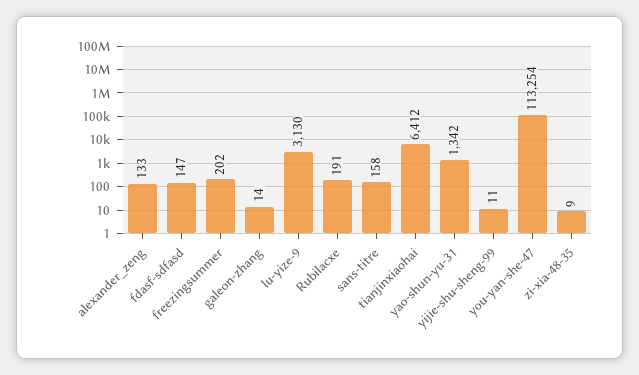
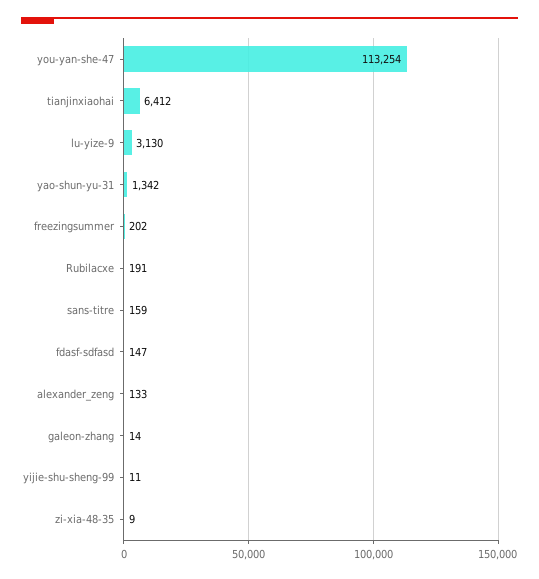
  {
    "alexander_zeng": 133,
    "fdasf-sdfasd": 147,
    "freezingsummer": 202,
    "galeon-zhang": 14,
    "lu-yize-9": 3130,
    "Rubilacxe": 191,
-   "sans-titre": 158,
+   "sans-titre": 159,
    "tianjinxiaohai": 6412,
    "yao-shun-yu-31": 1342,
    "yijie-shu-sheng-99": 11,
    "you-yan-she-47": 113254,
    "zi-xia-48-35": 9
  }

